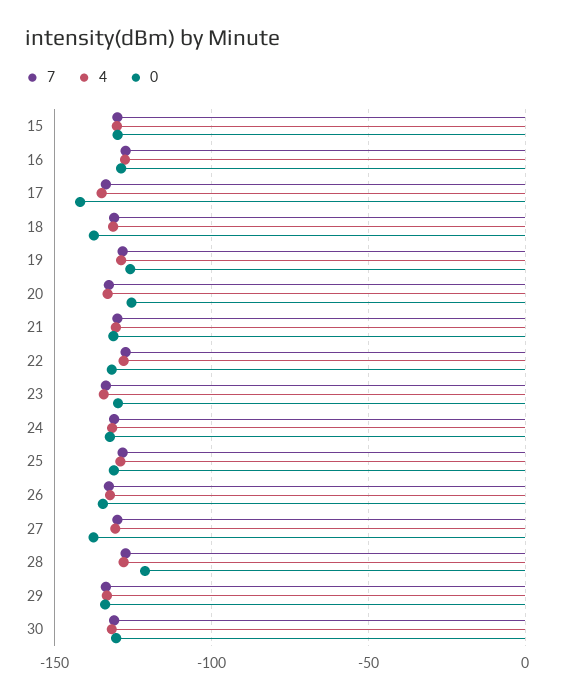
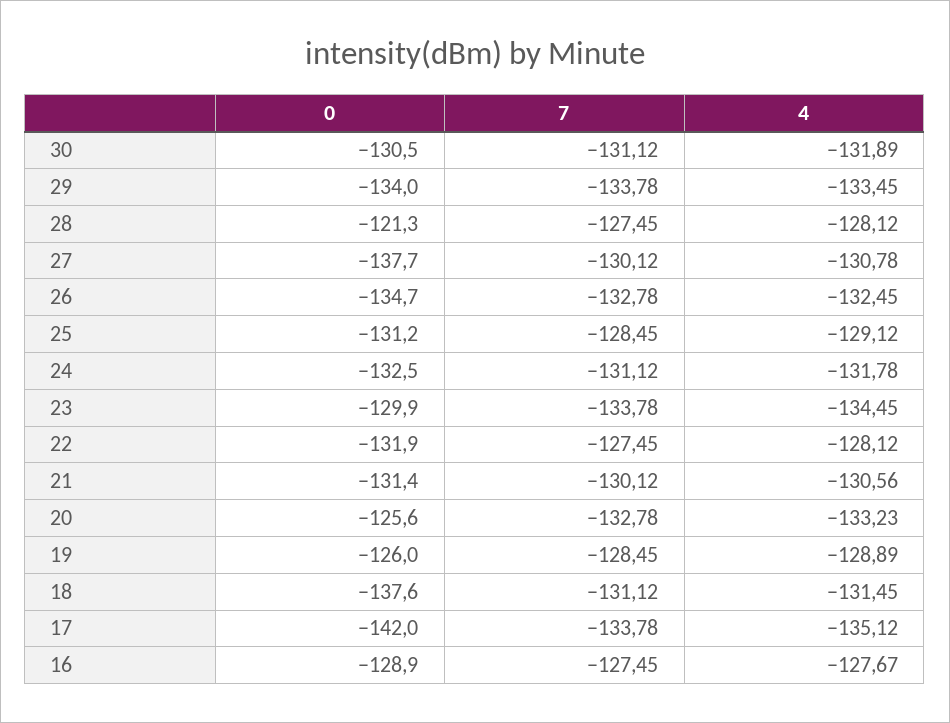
  {
    "7": {
-     "15": -130,
      "16": -127.45,
      "17": -133.78,
      "18": -131.12,
      "19": -128.45,
      "20": -132.78,
      "21": -130.12,
      "22": -127.45,
      "23": -133.78,
      "24": -131.12,
      "25": -128.45,
      "26": -132.78,
      "27": -130.12,
      "28": -127.45,
      "29": -133.78,
      "30": -131.12
    },
    "4": {
-     "15": -130,
      "16": -127.67,
      "17": -135.12,
      "18": -131.45,
      "19": -128.89,
      "20": -133.23,
      "21": -130.56,
      "22": -128.12,
      "23": -134.45,
      "24": -131.78,
      "25": -129.12,
      "26": -132.45,
      "27": -130.78,
      "28": -128.12,
      "29": -133.45,
      "30": -131.89
    },
    "0": {
-     "15": -130,
      "16": -128.9,
      "17": -142,
      "18": -137.6,
      "19": -126,
      "20": -125.6,
      "21": -131.4,
      "22": -131.9,
      "23": -129.9,
      "24": -132.5,
      "25": -131.2,
      "26": -134.7,
      "27": -137.7,
      "28": -121.3,
      "29": -134,
      "30": -130.5
    }
  }

